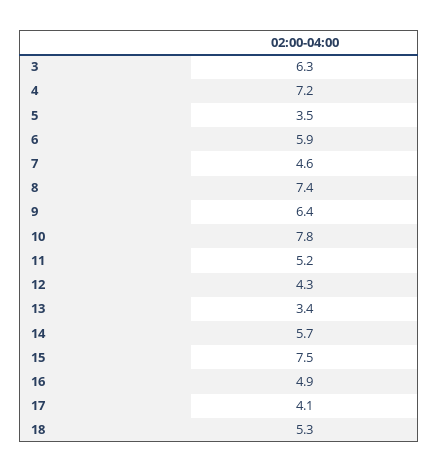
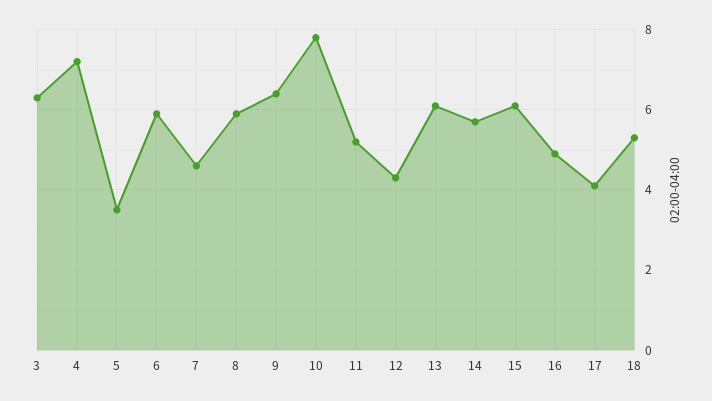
  {
    "3": 6.3,
    "4": 7.2,
    "5": 3.5,
    "6": 5.9,
    "7": 4.6,
-   "8": 7.4,
+   "8": 6,
    "9": 6.4,
    "10": 7.8,
    "11": 5.2,
    "12": 4.3,
-   "13": 3.4,
+   "13": 6,
    "14": 5.7,
-   "15": 7.5,
+   "15": 6,
    "16": 4.9,
    "17": 4.1,
    "18": 5.3
  }

